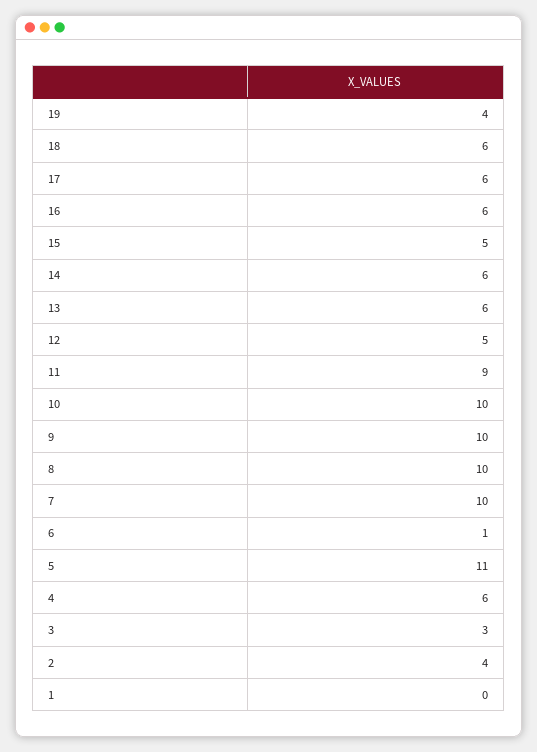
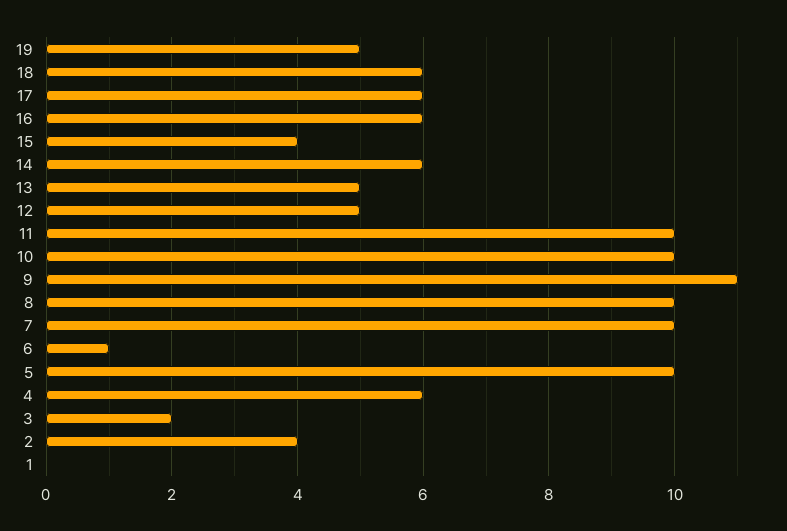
  {
-   "19": 4,
+   "19": 5,
    "18": 6,
    "17": 6,
    "16": 6,
-   "15": 5,
+   "15": 4,
    "14": 6,
-   "13": 6,
+   "13": 5,
    "12": 5,
-   "11": 9,
+   "11": 10,
    "10": 10,
-   "9": 10,
+   "9": 11,
    "8": 10,
    "7": 10,
    "6": 1,
-   "5": 11,
+   "5": 10,
    "4": 6,
-   "3": 3,
+   "3": 2,
    "2": 4,
    "1": 0
  }

